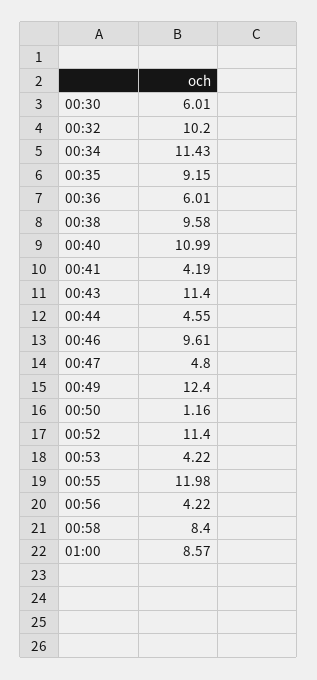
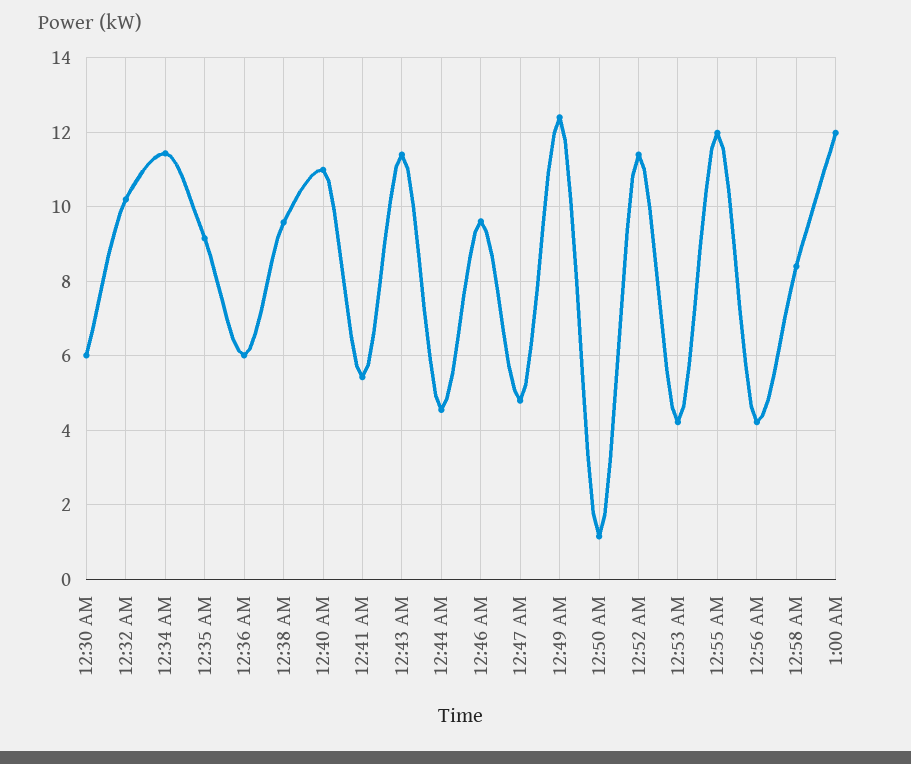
  {
    "00:30": 6.01,
    "00:32": 10.2,
    "00:34": 11.43,
    "00:35": 9.15,
    "00:36": 6.01,
    "00:38": 9.58,
    "00:40": 10.99,
-   "00:41": 4.19,
+   "00:41": 5.4,
    "00:43": 11.4,
    "00:44": 4.55,
    "00:46": 9.61,
    "00:47": 4.8,
    "00:49": 12.4,
    "00:50": 1.16,
    "00:52": 11.4,
    "00:53": 4.22,
    "00:55": 11.98,
    "00:56": 4.22,
    "00:58": 8.4,
-   "01:00": 8.57
+   "01:00": 12
  }

